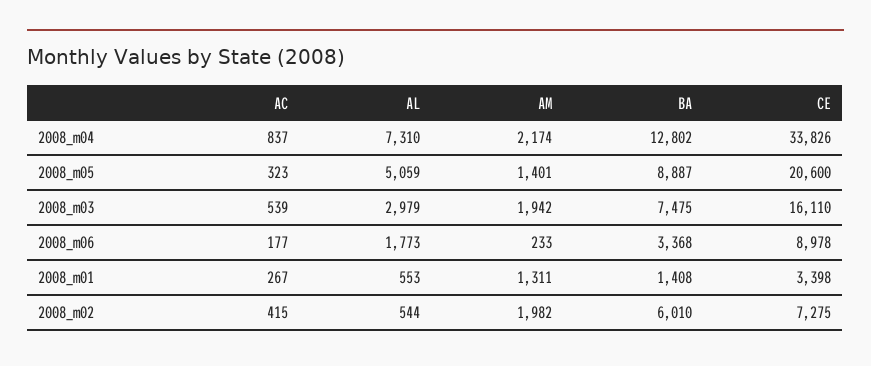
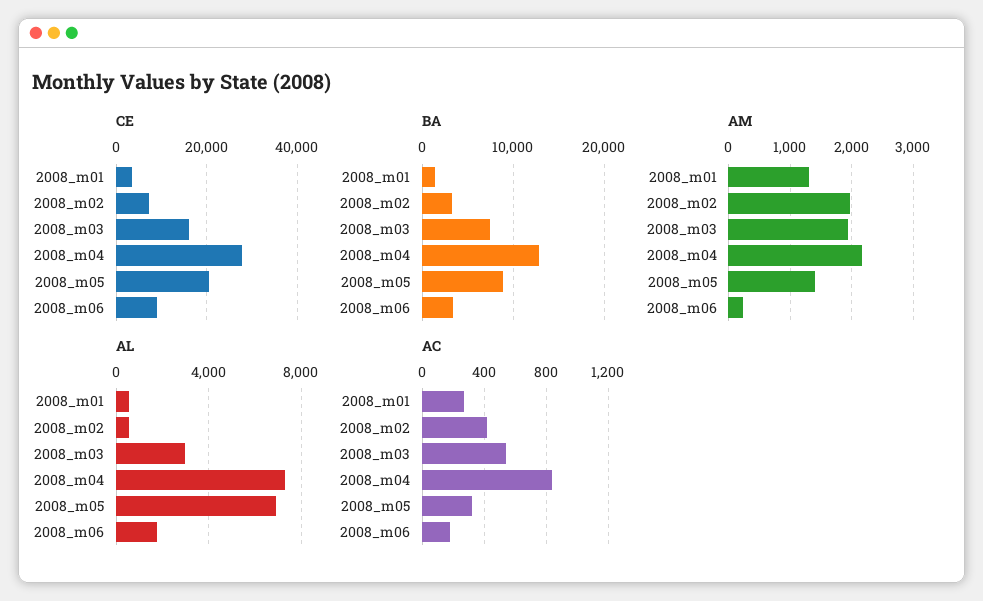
  {
    "AC": {
      "2008_m04": 837,
      "2008_m05": 323,
      "2008_m03": 539,
      "2008_m06": 177,
      "2008_m01": 267,
      "2008_m02": 415
    },
    "AL": {
      "2008_m04": 7310,
-     "2008_m05": 5059,
+     "2008_m05": 7000,
      "2008_m03": 2979,
      "2008_m06": 1773,
      "2008_m01": 553,
      "2008_m02": 544
    },
    "AM": {
      "2008_m04": 2174,
      "2008_m05": 1401,
      "2008_m03": 1942,
      "2008_m06": 233,
      "2008_m01": 1311,
      "2008_m02": 1982
    },
    "BA": {
      "2008_m04": 12802,
      "2008_m05": 8887,
      "2008_m03": 7475,
      "2008_m06": 3368,
      "2008_m01": 1408,
-     "2008_m02": 6010
+     "2008_m02": 3000
    },
    "CE": {
-     "2008_m04": 33826,
+     "2008_m04": 28000,
      "2008_m05": 20600,
      "2008_m03": 16110,
      "2008_m06": 8978,
      "2008_m01": 3398,
      "2008_m02": 7275
    }
  }

